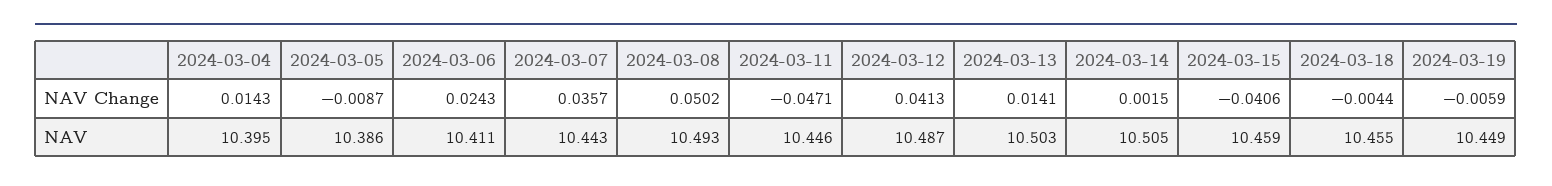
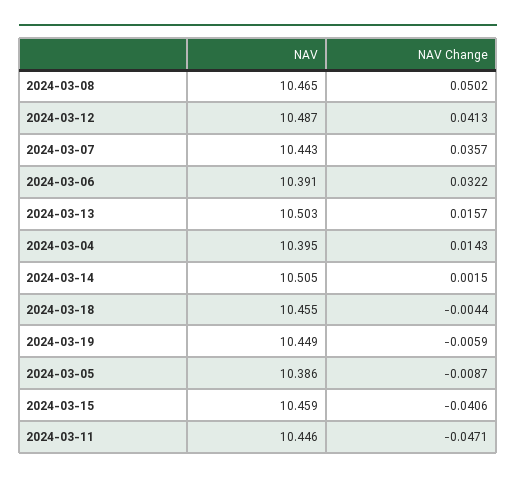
  {
    "2024-03-04": {
      "NAV Change": 0.0143,
      "NAV": 10.395
    },
    "2024-03-05": {
      "NAV Change": -0.0087,
      "NAV": 10.386
    },
    "2024-03-06": {
-     "NAV Change": 0.0243,
+     "NAV Change": 0.0322,
-     "NAV": 10.411
+     "NAV": 10.391
    },
    "2024-03-07": {
      "NAV Change": 0.0357,
      "NAV": 10.443
    },
    "2024-03-08": {
      "NAV Change": 0.0502,
-     "NAV": 10.493
+     "NAV": 10.465
    },
    "2024-03-11": {
      "NAV Change": -0.0471,
      "NAV": 10.446
    },
    "2024-03-12": {
      "NAV Change": 0.0413,
      "NAV": 10.487
    },
    "2024-03-13": {
-     "NAV Change": 0.0141,
+     "NAV Change": 0.0157,
      "NAV": 10.503
    },
    "2024-03-14": {
      "NAV Change": 0.0015,
      "NAV": 10.505
    },
    "2024-03-15": {
      "NAV Change": -0.0406,
      "NAV": 10.459
    },
    "2024-03-18": {
      "NAV Change": -0.0044,
      "NAV": 10.455
    },
    "2024-03-19": {
      "NAV Change": -0.0059,
      "NAV": 10.449
    }
  }

